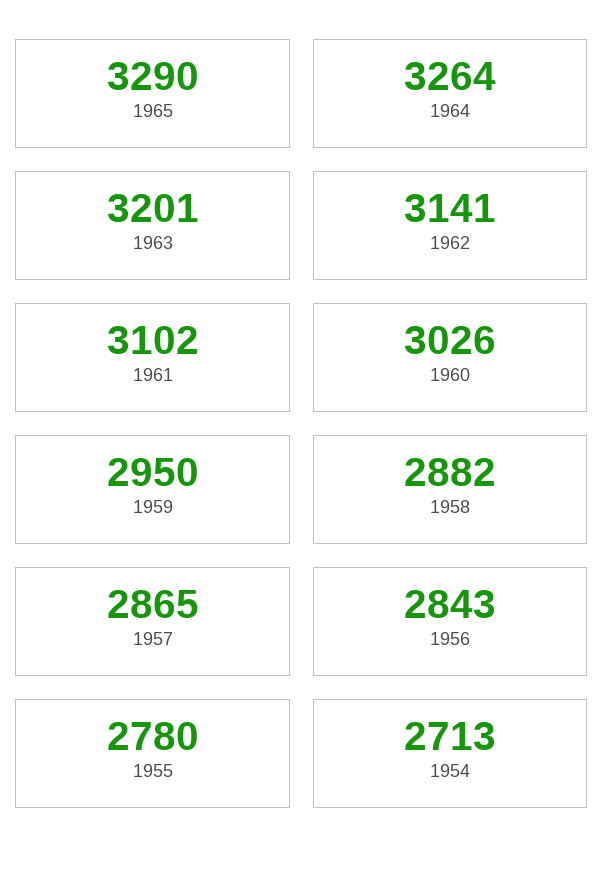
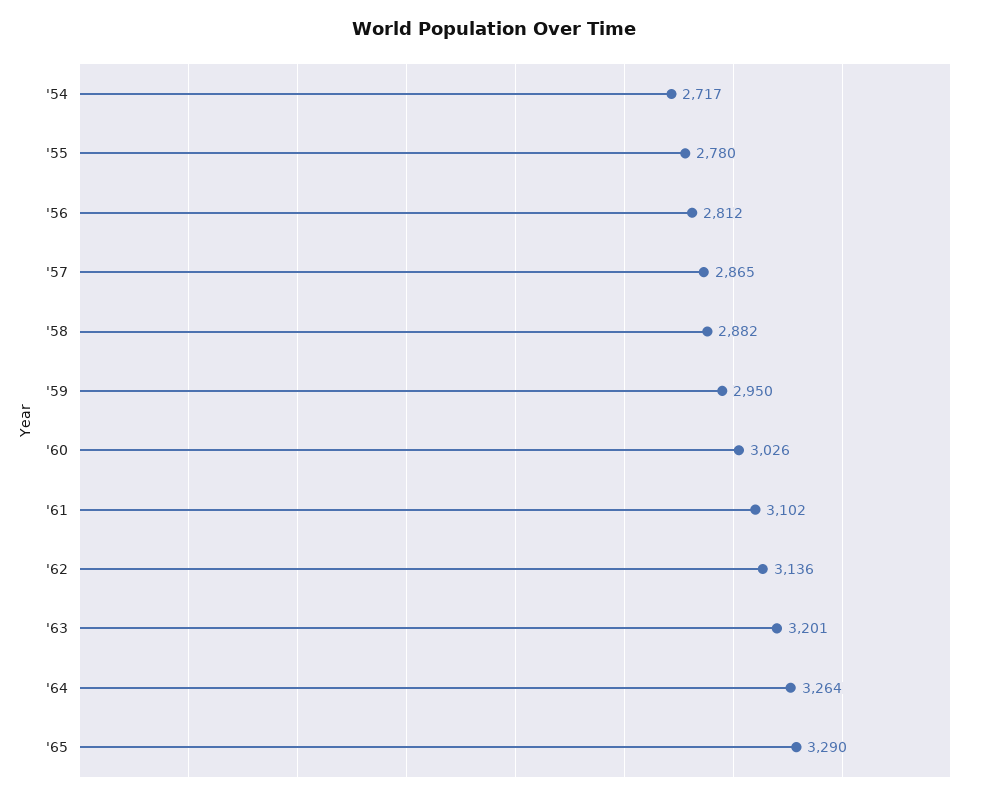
  {
    "1965": 3290,
    "1964": 3264,
    "1963": 3201,
-   "1962": 3141,
+   "1962": 3136,
    "1961": 3102,
    "1960": 3026,
    "1959": 2950,
    "1958": 2882,
    "1957": 2865,
-   "1956": 2843,
+   "1956": 2812,
    "1955": 2780,
-   "1954": 2713
+   "1954": 2717
  }

